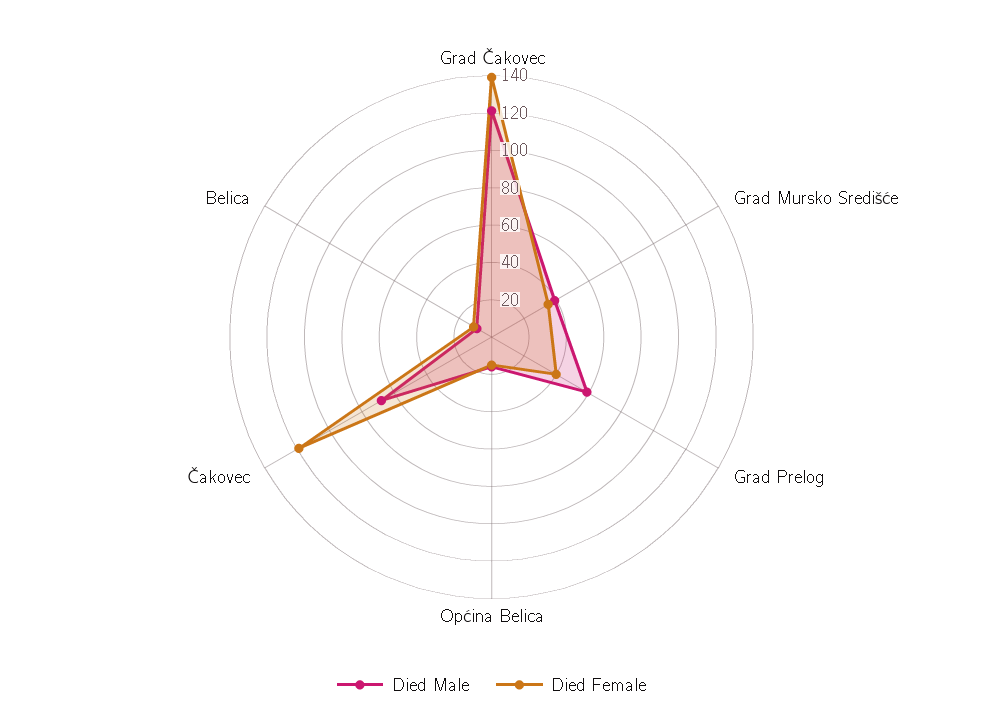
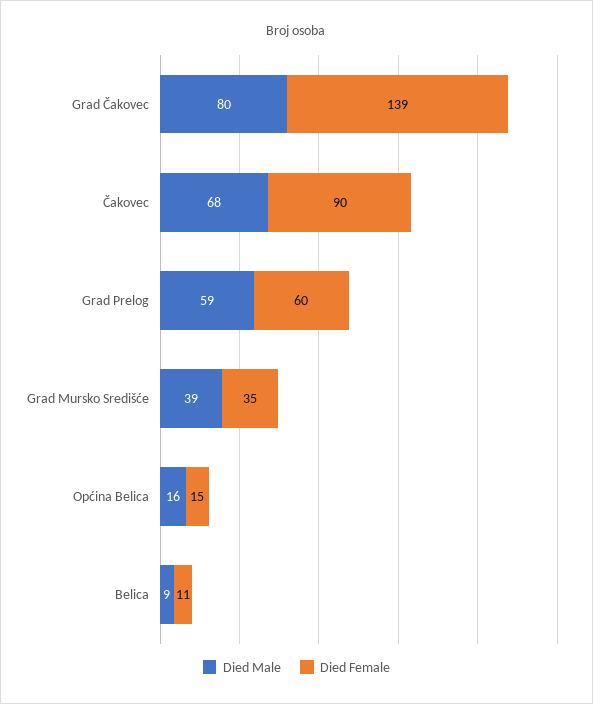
  {
    "Died Male": {
-     "Grad Čakovec": 120,
+     "Grad Čakovec": 80,
      "Grad Mursko Središće": 39,
      "Grad Prelog": 59,
      "Općina Belica": 16,
      "Čakovec": 68,
      "Belica": 9
    },
    "Died Female": {
      "Grad Čakovec": 139,
      "Grad Mursko Središće": 35,
-     "Grad Prelog": 40,
+     "Grad Prelog": 60,
      "Općina Belica": 15,
-     "Čakovec": 120,
+     "Čakovec": 90,
      "Belica": 11
    }
  }

